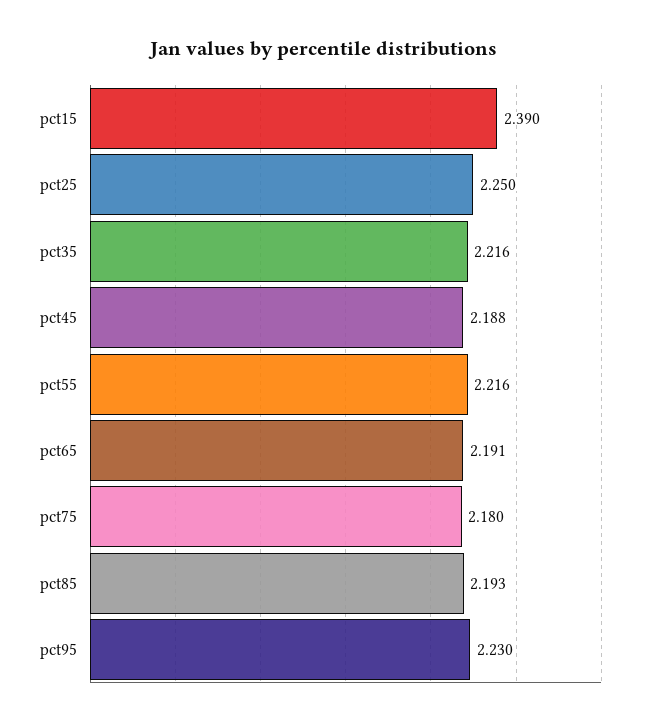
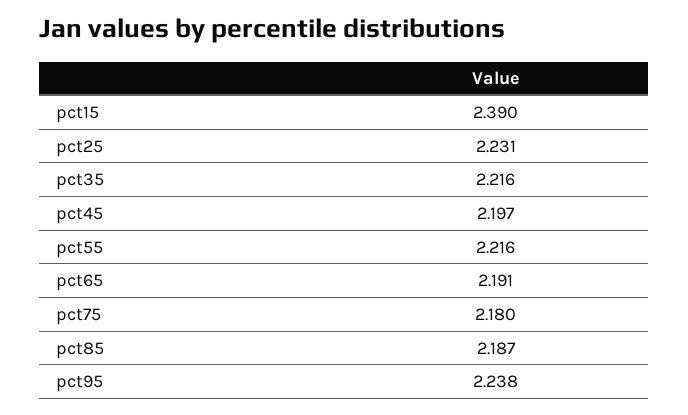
  {
    "pct15": 2.39,
-   "pct25": 2.25,
+   "pct25": 2.231,
    "pct35": 2.216,
-   "pct45": 2.188,
+   "pct45": 2.197,
    "pct55": 2.216,
    "pct65": 2.191,
    "pct75": 2.18,
-   "pct85": 2.193,
+   "pct85": 2.187,
-   "pct95": 2.23
+   "pct95": 2.238
  }

